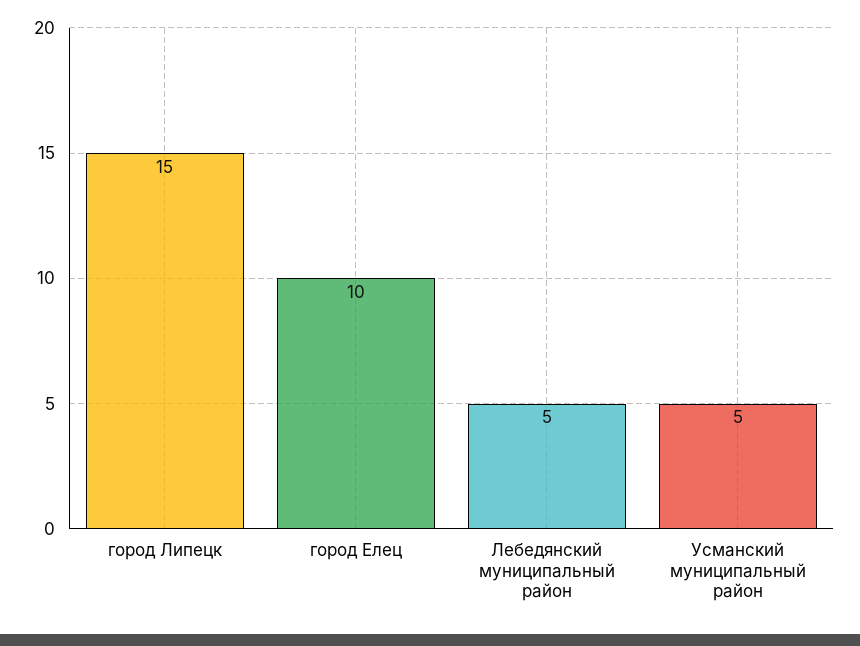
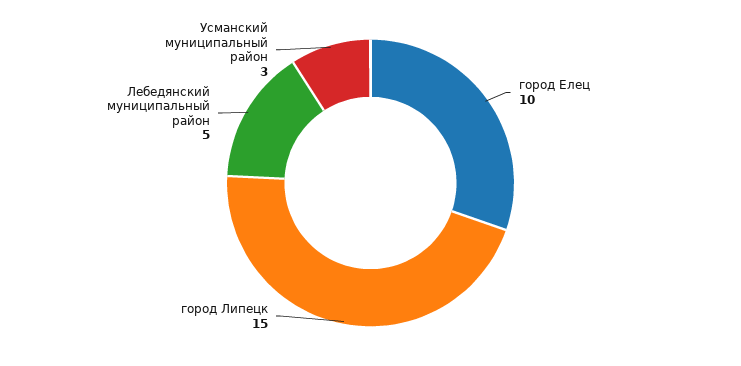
  {
    "город Липецк": 15,
    "город Елец": 10,
    "Лебедянский муниципальный район": 5,
-   "Усманский муниципальный район": 5
+   "Усманский муниципальный район": 3
  }

